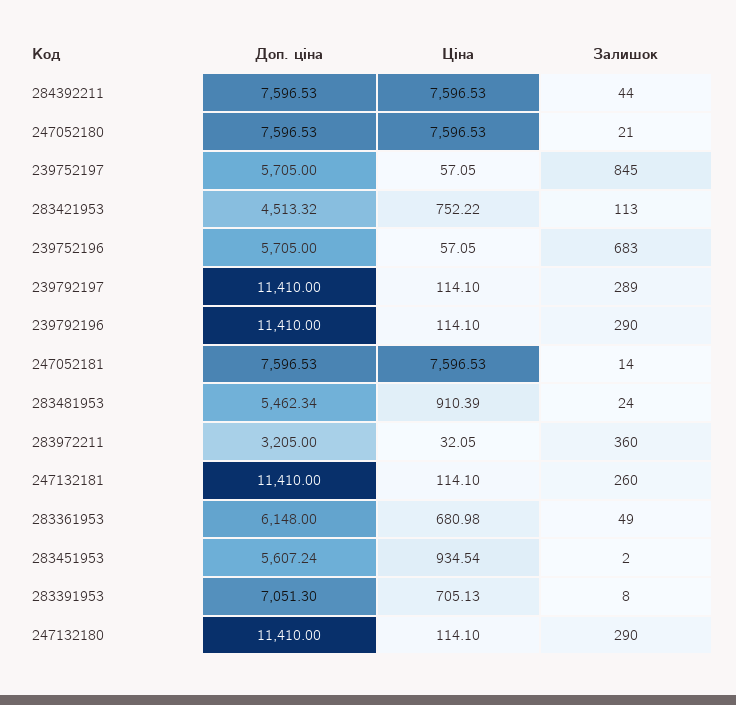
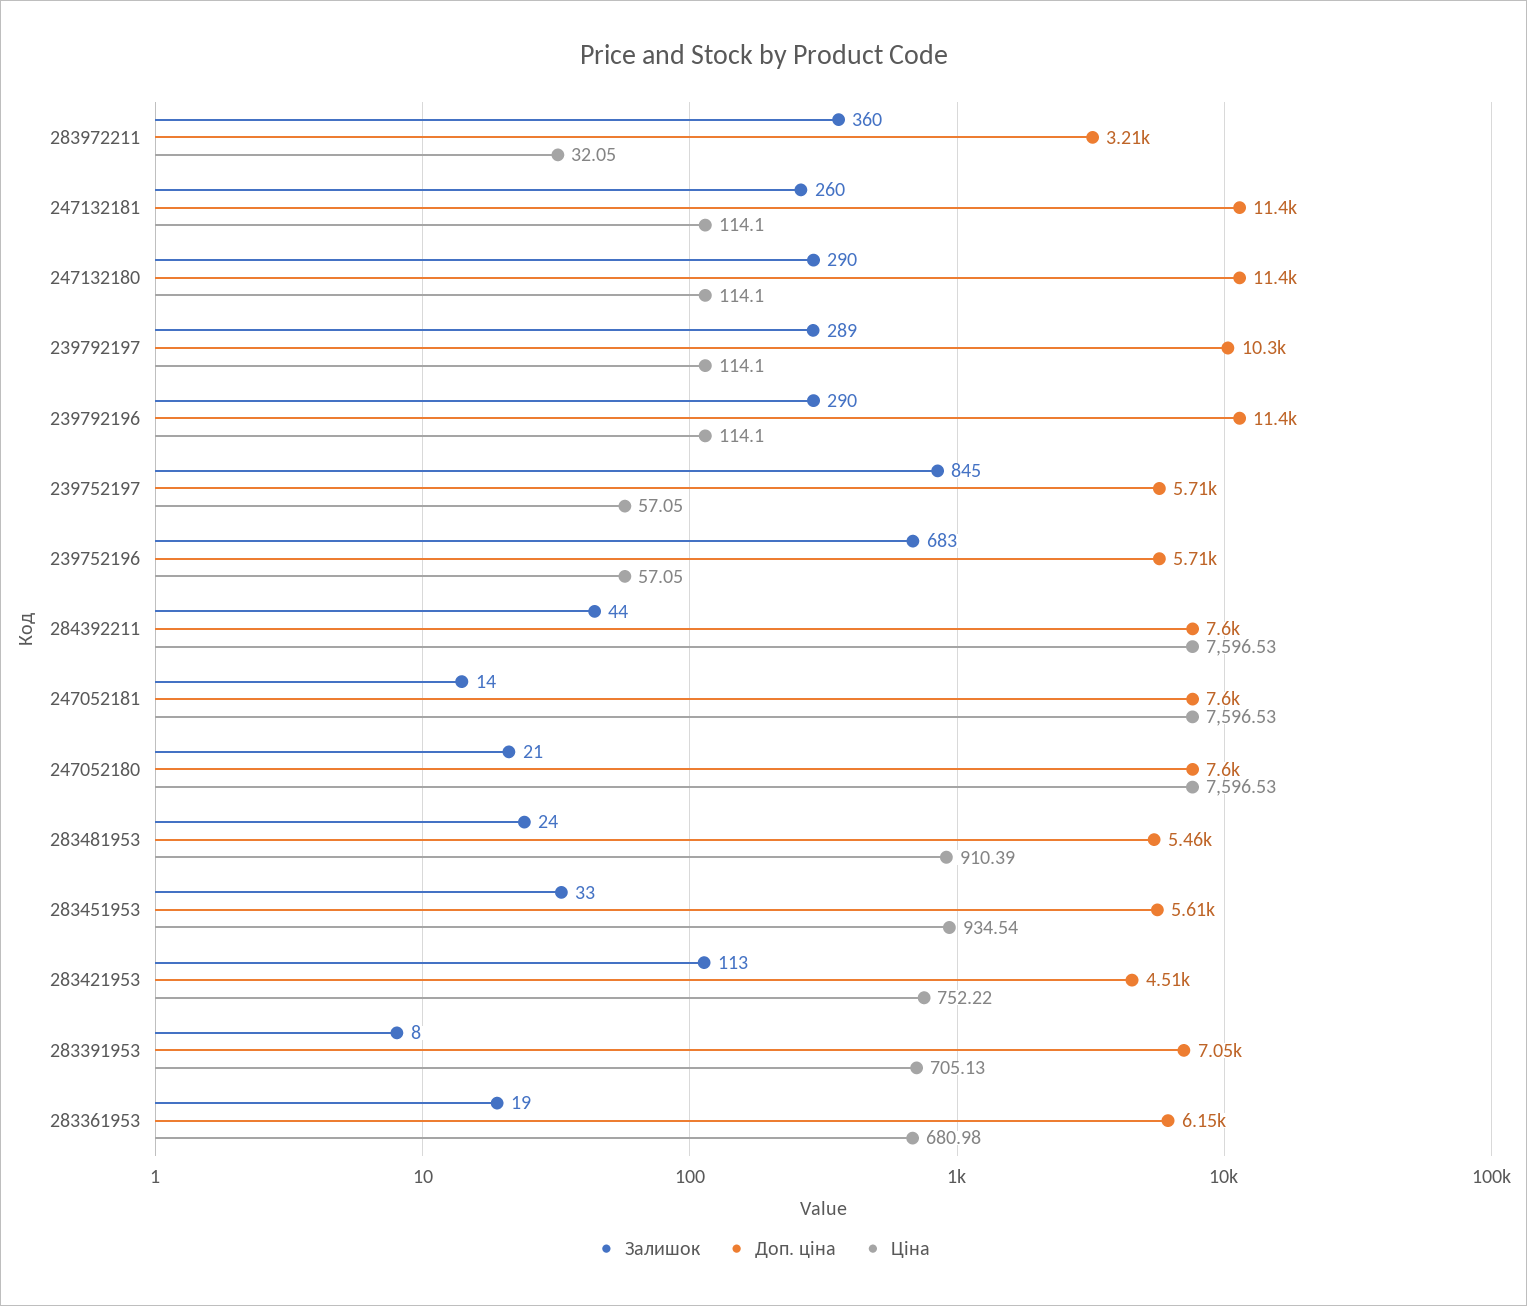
  {
    "Доп. ціна": {
      "284392211": 7596.53,
      "247052180": 7596.53,
      "239752197": 5705,
      "283421953": 4513.32,
      "239752196": 5705,
-     "239792197": 11410,
+     "239792197": 10300,
      "239792196": 11410,
      "247052181": 7596.53,
      "283481953": 5462.34,
      "283972211": 3205,
      "247132181": 11410,
      "283361953": 6148,
      "283451953": 5607.24,
      "283391953": 7051.3,
      "247132180": 11410
    },
    "Ціна": {
      "284392211": 7596.53,
      "247052180": 7596.53,
      "239752197": 57.05,
      "283421953": 752.22,
      "239752196": 57.05,
      "239792197": 114.1,
      "239792196": 114.1,
      "247052181": 7596.53,
      "283481953": 910.39,
      "283972211": 32.05,
      "247132181": 114.1,
      "283361953": 680.98,
      "283451953": 934.54,
      "283391953": 705.13,
      "247132180": 114.1
    },
    "Залишок": {
      "284392211": 44,
      "247052180": 21,
      "239752197": 845,
      "283421953": 113,
      "239752196": 683,
      "239792197": 289,
      "239792196": 290,
      "247052181": 14,
      "283481953": 24,
      "283972211": 360,
      "247132181": 260,
-     "283361953": 49,
+     "283361953": 19,
-     "283451953": 2,
+     "283451953": 33,
      "283391953": 8,
      "247132180": 290
    }
  }

